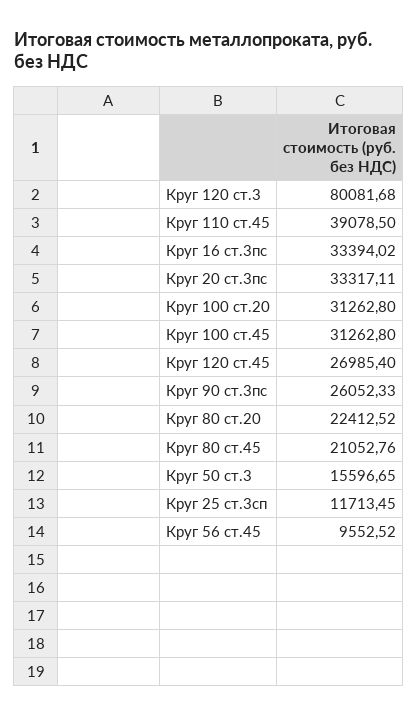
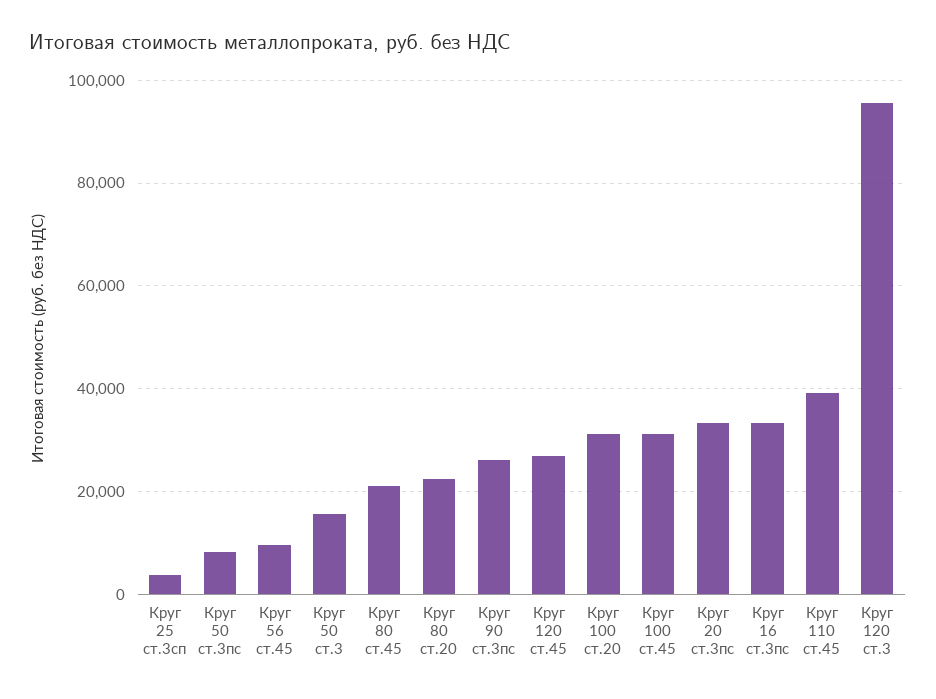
  {
-   "Круг 120 ст.3": 80081.68,
+   "Круг 120 ст.3": 96000,
    "Круг 110 ст.45": 39078.5,
    "Круг 16 ст.3пс": 33394.02,
    "Круг 20 ст.3пс": 33317.11,
    "Круг 100 ст.20": 31262.8,
    "Круг 100 ст.45": 31262.8,
    "Круг 120 ст.45": 26985.4,
    "Круг 90 ст.3пс": 26052.33,
    "Круг 80 ст.20": 22412.52,
    "Круг 80 ст.45": 21052.76,
    "Круг 50 ст.3": 15596.65,
-   "Круг 25 ст.3сп": 11713.45,
+   "Круг 25 ст.3сп": 4000,
-   "Круг 56 ст.45": 9552.52
+   "Круг 56 ст.45": 9552.52,
+   "Круг 50 ст.3пс": 8000
  }

